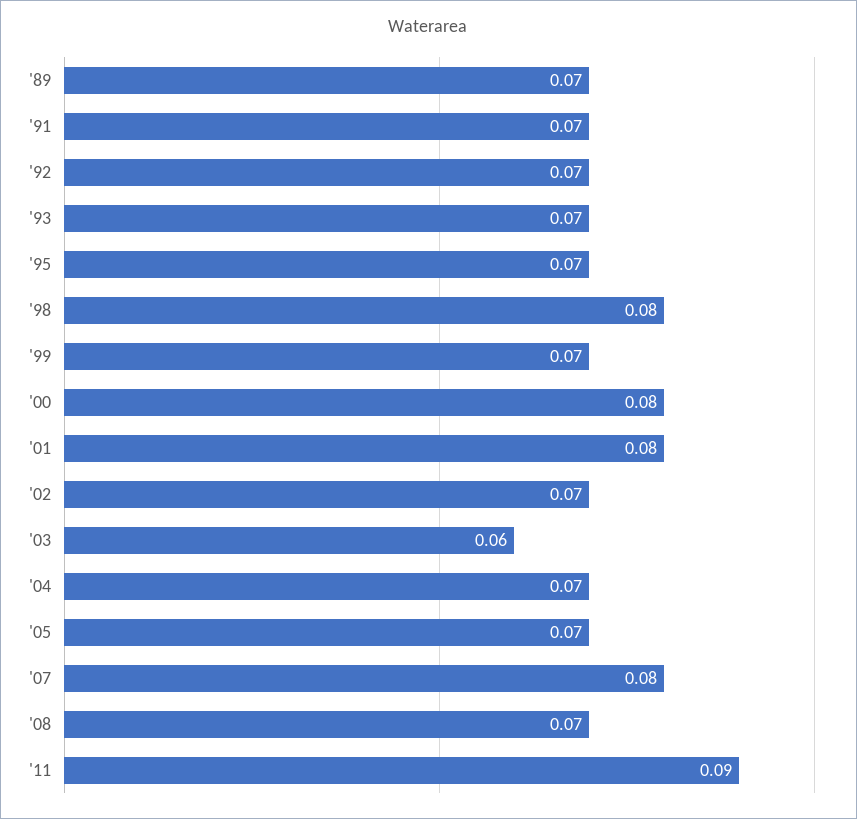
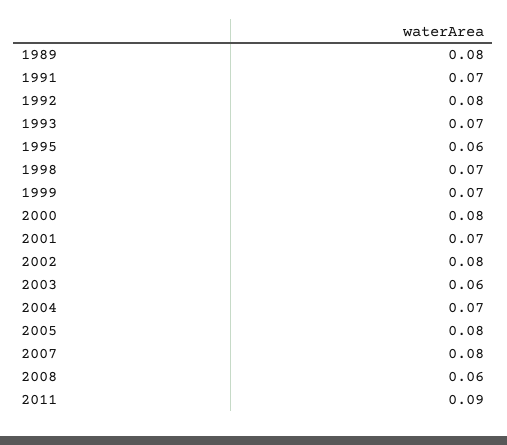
  {
-   "'89": 0.07,
+   "'89": 0.08,
    "'91": 0.07,
-   "'92": 0.07,
+   "'92": 0.08,
    "'93": 0.07,
-   "'95": 0.07,
+   "'95": 0.06,
-   "'98": 0.08,
+   "'98": 0.07,
    "'99": 0.07,
    "'00": 0.08,
-   "'01": 0.08,
+   "'01": 0.07,
-   "'02": 0.07,
+   "'02": 0.08,
    "'03": 0.06,
    "'04": 0.07,
-   "'05": 0.07,
+   "'05": 0.08,
    "'07": 0.08,
-   "'08": 0.07,
+   "'08": 0.06,
    "'11": 0.09
  }

